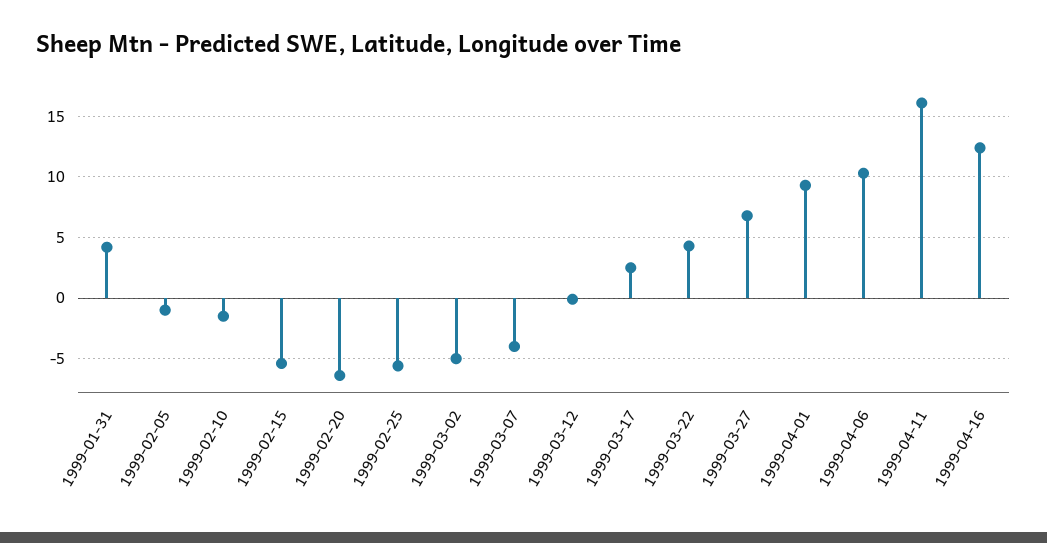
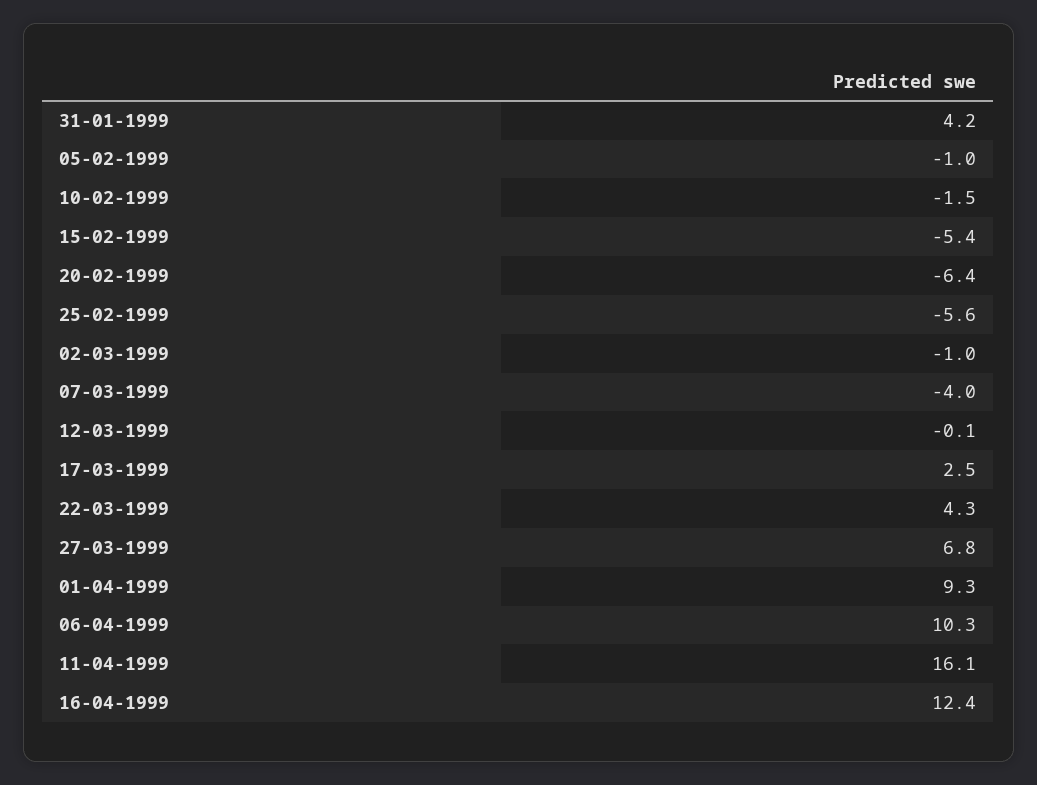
  {
    "1999-01-31": 4.2,
    "1999-02-05": -1,
    "1999-02-10": -1.5,
    "1999-02-15": -5.4,
    "1999-02-20": -6.4,
    "1999-02-25": -5.6,
-   "1999-03-02": -5,
+   "1999-03-02": -1,
    "1999-03-07": -4,
    "1999-03-12": -0.1,
    "1999-03-17": 2.5,
    "1999-03-22": 4.3,
    "1999-03-27": 6.8,
    "1999-04-01": 9.3,
    "1999-04-06": 10.3,
    "1999-04-11": 16.1,
    "1999-04-16": 12.4
  }

